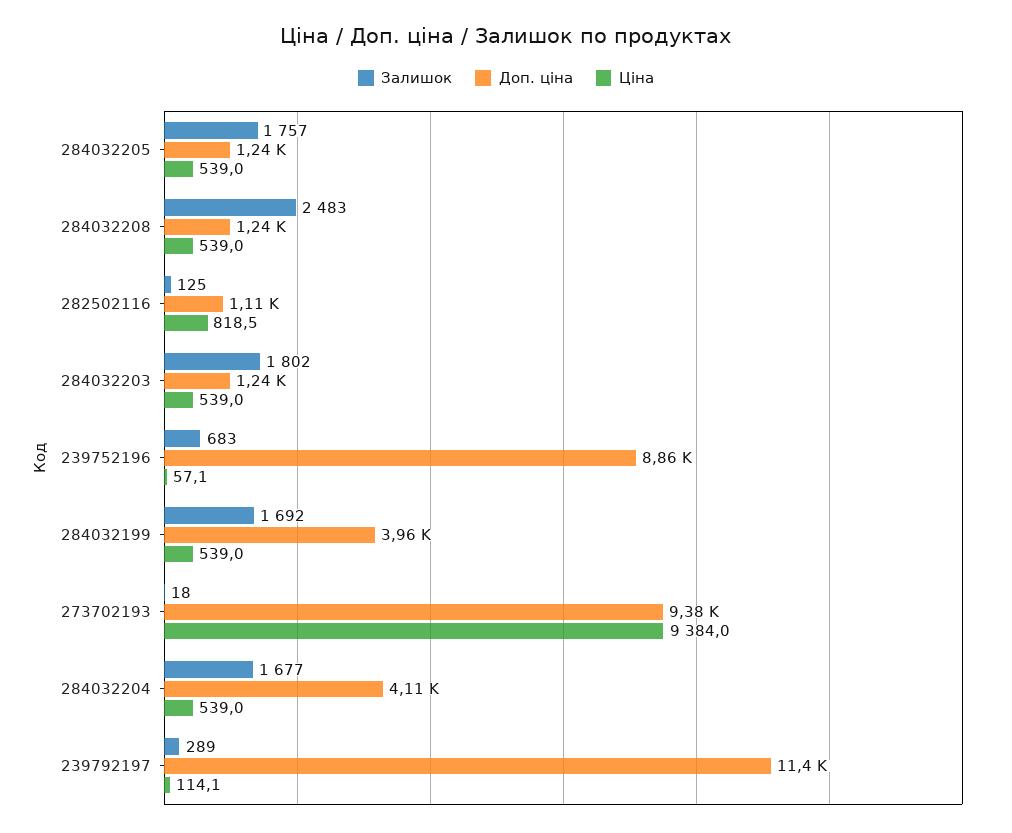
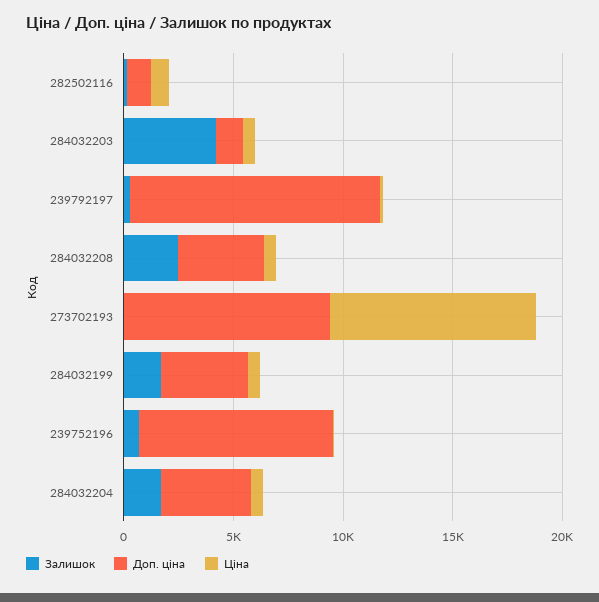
  {
    "Залишок": {
-     "284032205": 1757,
      "284032208": 2483,
      "282502116": 125,
-     "284032203": 1802,
+     "284032203": 4000,
      "239752196": 683,
      "284032199": 1692,
      "273702193": 18,
      "284032204": 1677,
      "239792197": 289
    },
    "Доп. ціна": {
-     "284032205": 1240,
-     "284032208": 1240,
+     "284032208": 4000,
      "282502116": 1110,
      "284032203": 1240,
      "239752196": 8860,
      "284032199": 3960,
      "273702193": 9380,
      "284032204": 4110,
      "239792197": 11400
    },
    "Ціна": {
-     "284032205": 539,
      "284032208": 539,
      "282502116": 818.5,
      "284032203": 539,
      "239752196": 57.1,
      "284032199": 539,
      "273702193": 9384,
      "284032204": 539,
      "239792197": 114.1
    }
  }

